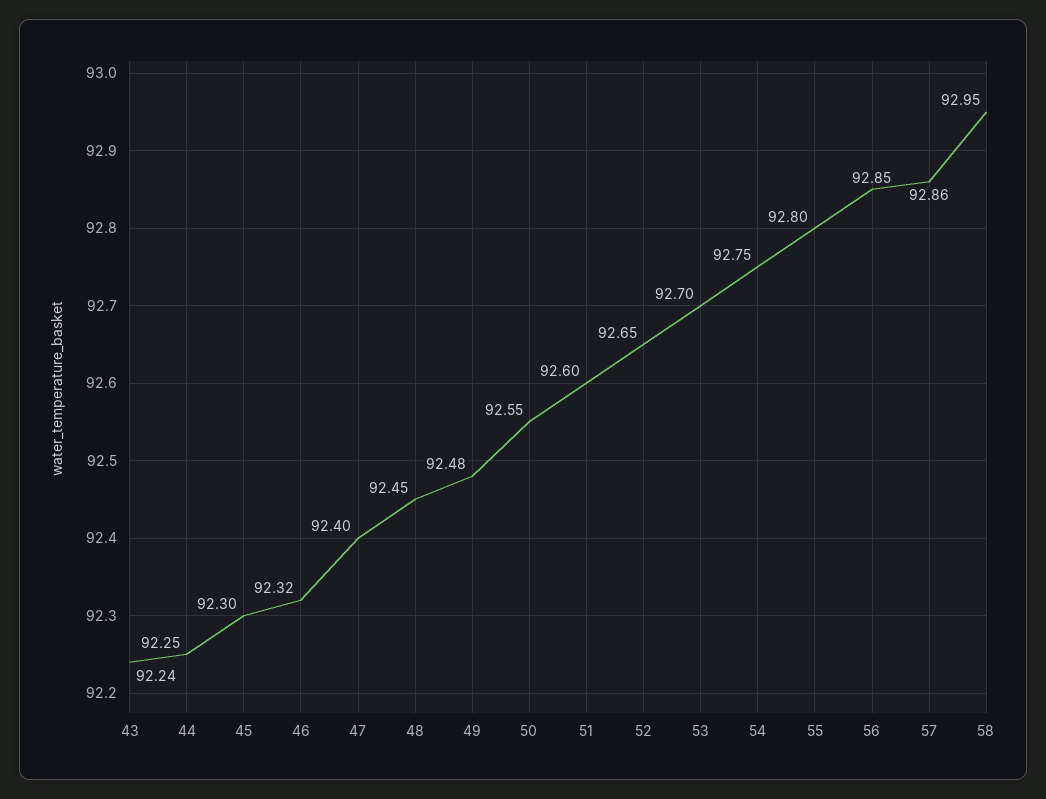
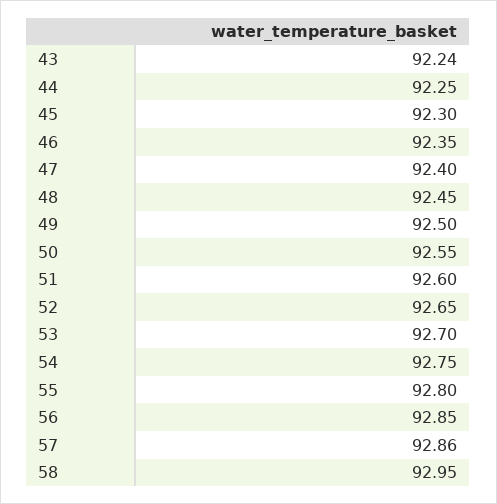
  {
    "43": 92.24,
    "44": 92.25,
    "45": 92.3,
-   "46": 92.32,
+   "46": 92.35,
    "47": 92.4,
    "48": 92.45,
-   "49": 92.48,
+   "49": 92.5,
    "50": 92.55,
    "51": 92.6,
    "52": 92.65,
    "53": 92.7,
    "54": 92.75,
    "55": 92.8,
    "56": 92.85,
    "57": 92.86,
    "58": 92.95
  }

